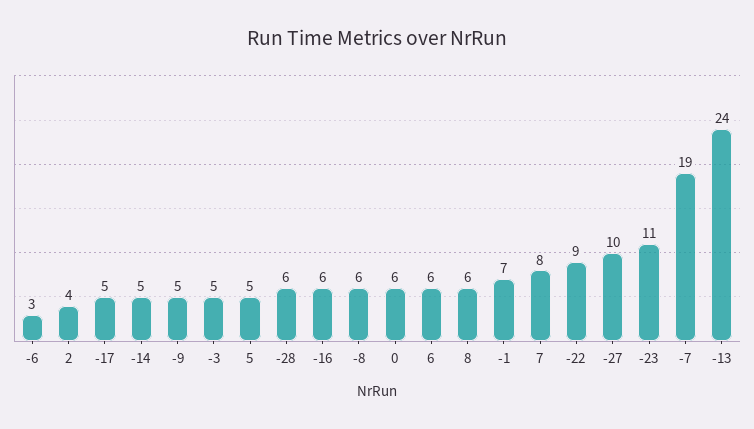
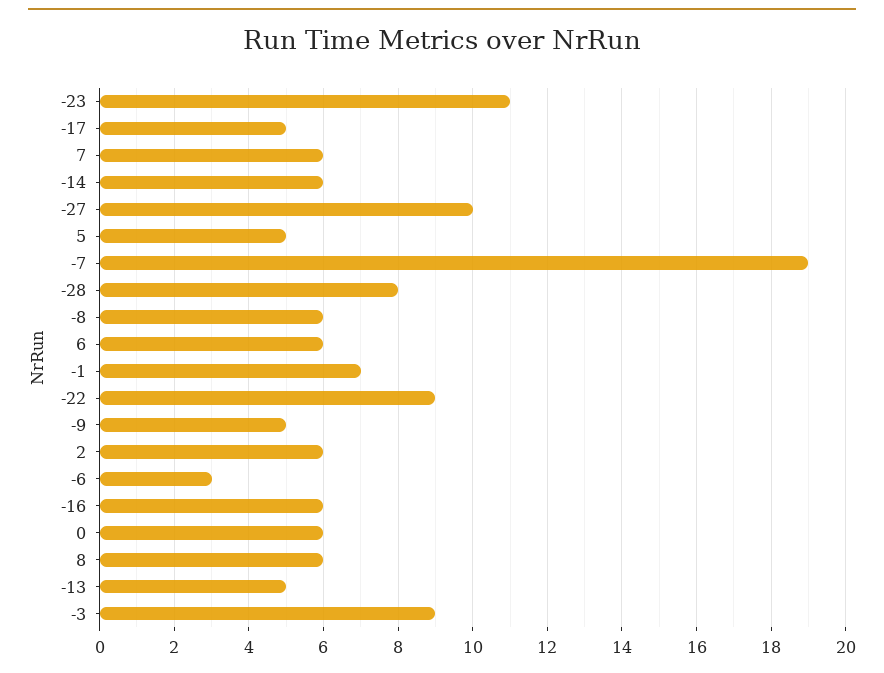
  {
    "-6": 3,
-   "2": 4,
+   "2": 6,
    "-17": 5,
-   "-14": 5,
+   "-14": 6,
    "-9": 5,
-   "-3": 5,
+   "-3": 9,
    "5": 5,
-   "-28": 6,
+   "-28": 8,
    "-16": 6,
    "-8": 6,
    "0": 6,
    "6": 6,
    "8": 6,
    "-1": 7,
-   "7": 8,
+   "7": 6,
    "-22": 9,
    "-27": 10,
    "-23": 11,
    "-7": 19,
-   "-13": 24
+   "-13": 5
  }

